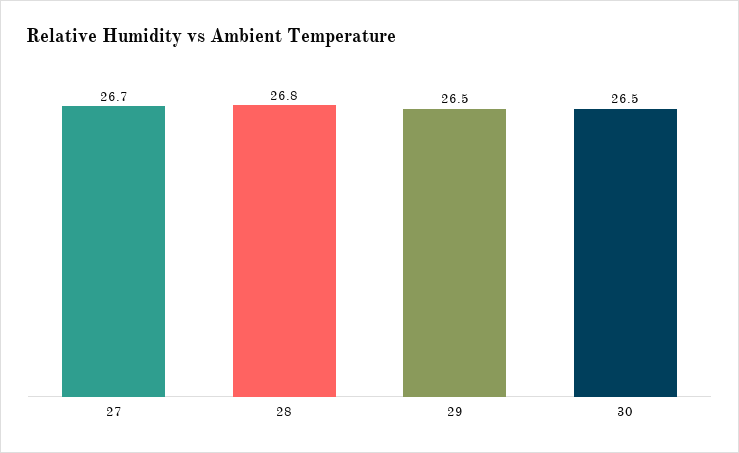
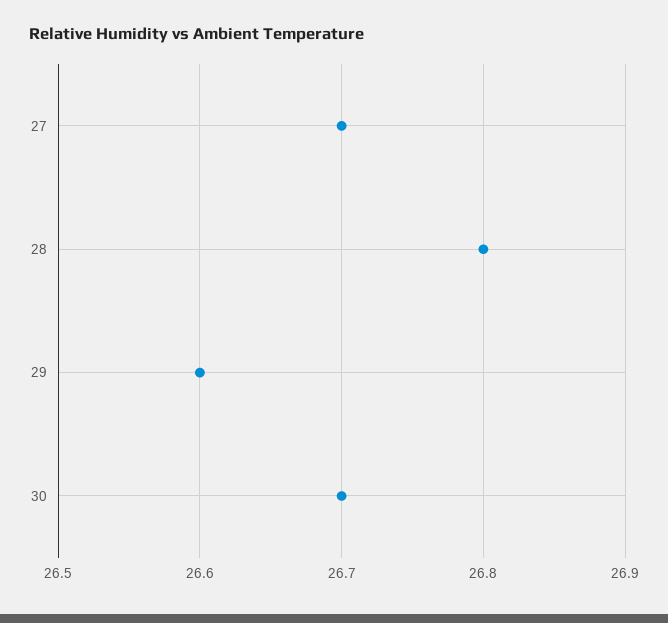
  {
    "27": 26.7,
    "28": 26.8,
-   "29": 26.5,
+   "29": 26.6,
-   "30": 26.5
+   "30": 26.7
  }

